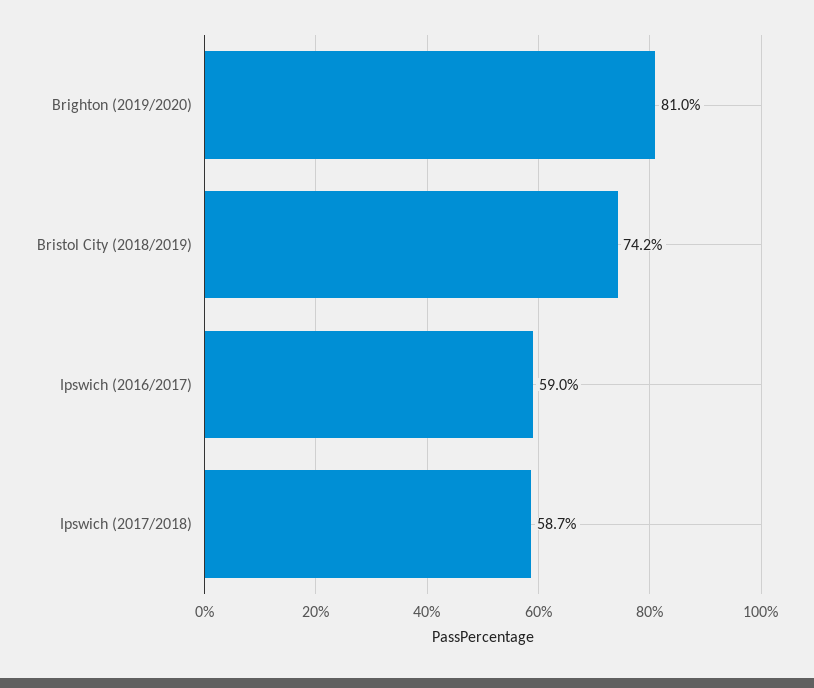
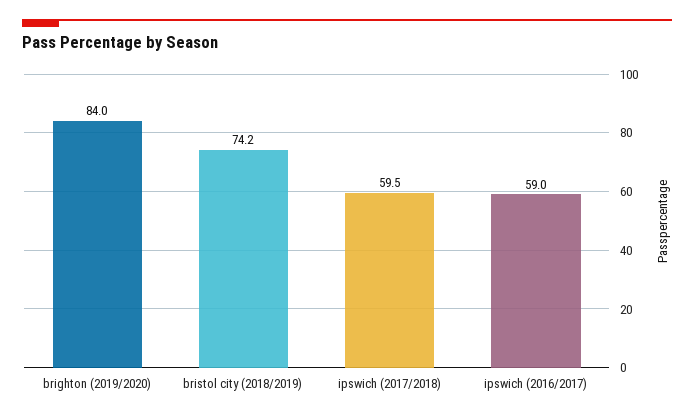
  {
-   "Brighton (2019/2020)": 81,
+   "Brighton (2019/2020)": 84,
    "Bristol City (2018/2019)": 74.2,
    "Ipswich (2016/2017)": 59,
-   "Ipswich (2017/2018)": 58.7
+   "Ipswich (2017/2018)": 59.5
  }

